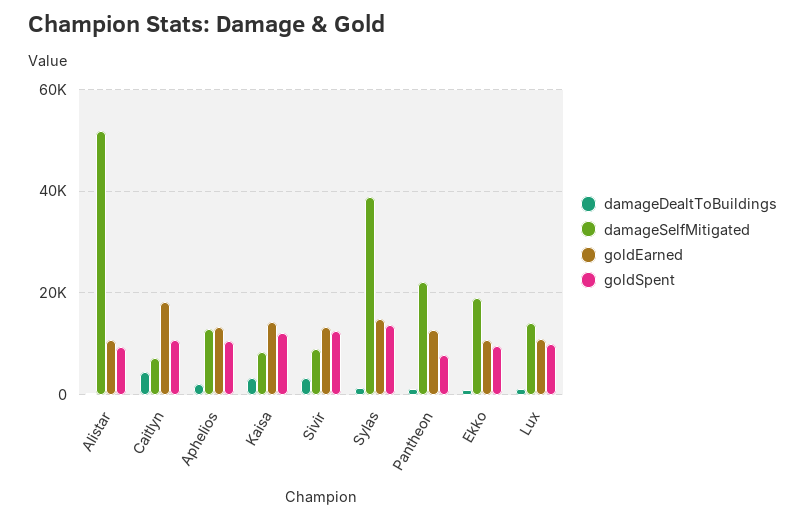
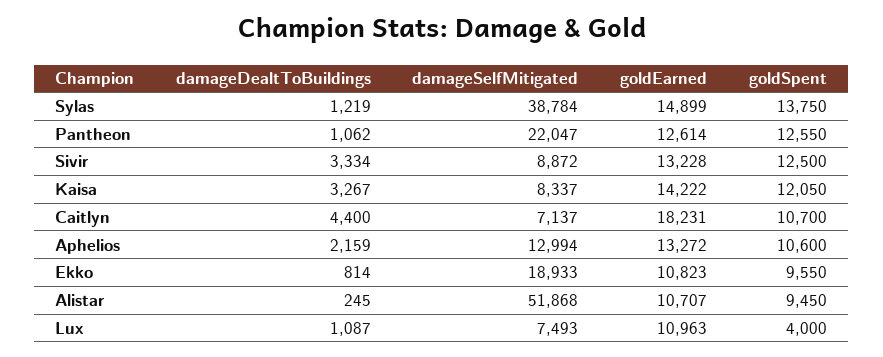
  {
    "damageDealtToBuildings": {
      "Alistar": 245,
      "Caitlyn": 4400,
      "Aphelios": 2159,
      "Kaisa": 3267,
      "Sivir": 3334,
      "Sylas": 1219,
      "Pantheon": 1062,
      "Ekko": 814,
      "Lux": 1087
    },
    "damageSelfMitigated": {
      "Alistar": 51868,
      "Caitlyn": 7137,
      "Aphelios": 12994,
      "Kaisa": 8337,
      "Sivir": 8872,
      "Sylas": 38784,
      "Pantheon": 22047,
      "Ekko": 18933,
-     "Lux": 14000
+     "Lux": 7493
    },
    "goldEarned": {
      "Alistar": 10707,
      "Caitlyn": 18231,
      "Aphelios": 13272,
      "Kaisa": 14222,
      "Sivir": 13228,
      "Sylas": 14899,
      "Pantheon": 12614,
      "Ekko": 10823,
      "Lux": 10963
    },
    "goldSpent": {
      "Alistar": 9450,
      "Caitlyn": 10700,
      "Aphelios": 10600,
      "Kaisa": 12050,
      "Sivir": 12500,
      "Sylas": 13750,
-     "Pantheon": 8000,
+     "Pantheon": 12550,
      "Ekko": 9550,
-     "Lux": 10000
+     "Lux": 4000
    }
  }

